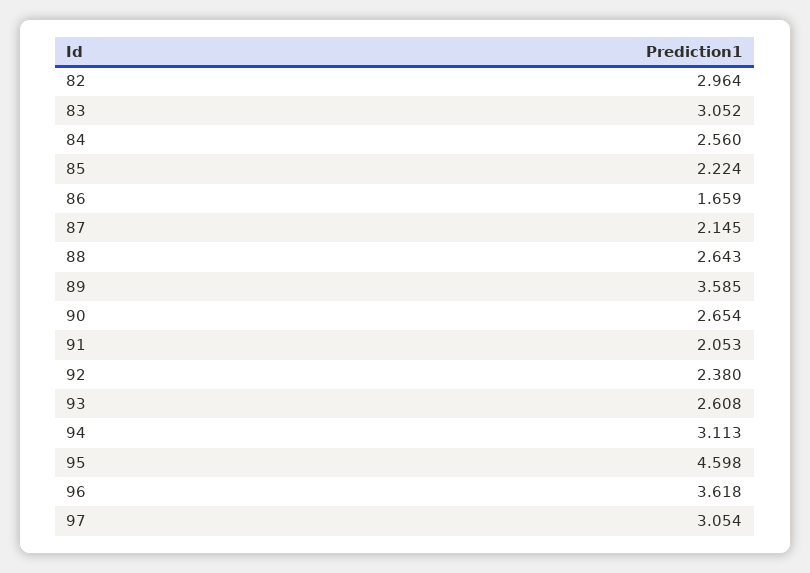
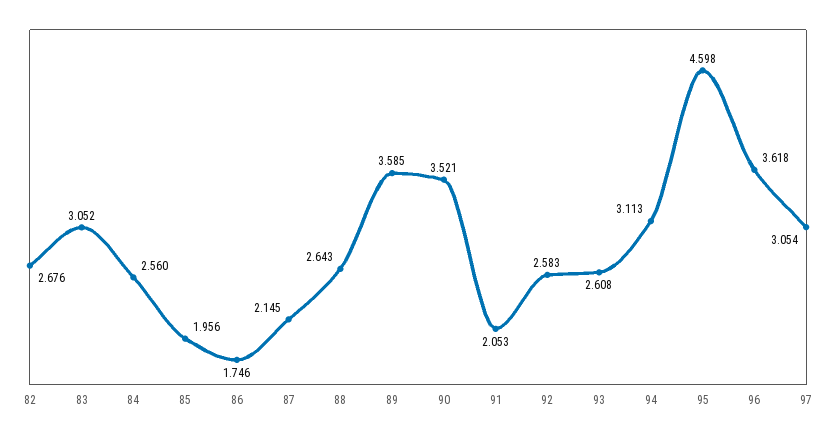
  {
-   "82": 2.964,
+   "82": 2.676,
    "83": 3.052,
    "84": 2.56,
-   "85": 2.224,
+   "85": 1.956,
-   "86": 1.659,
+   "86": 1.746,
    "87": 2.145,
    "88": 2.643,
    "89": 3.585,
-   "90": 2.654,
+   "90": 3.521,
    "91": 2.053,
-   "92": 2.38,
+   "92": 2.583,
    "93": 2.608,
    "94": 3.113,
    "95": 4.598,
    "96": 3.618,
    "97": 3.054
  }

